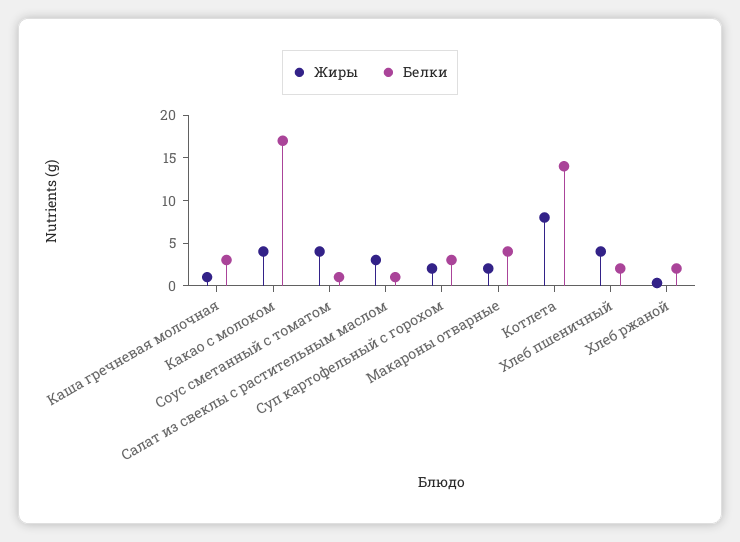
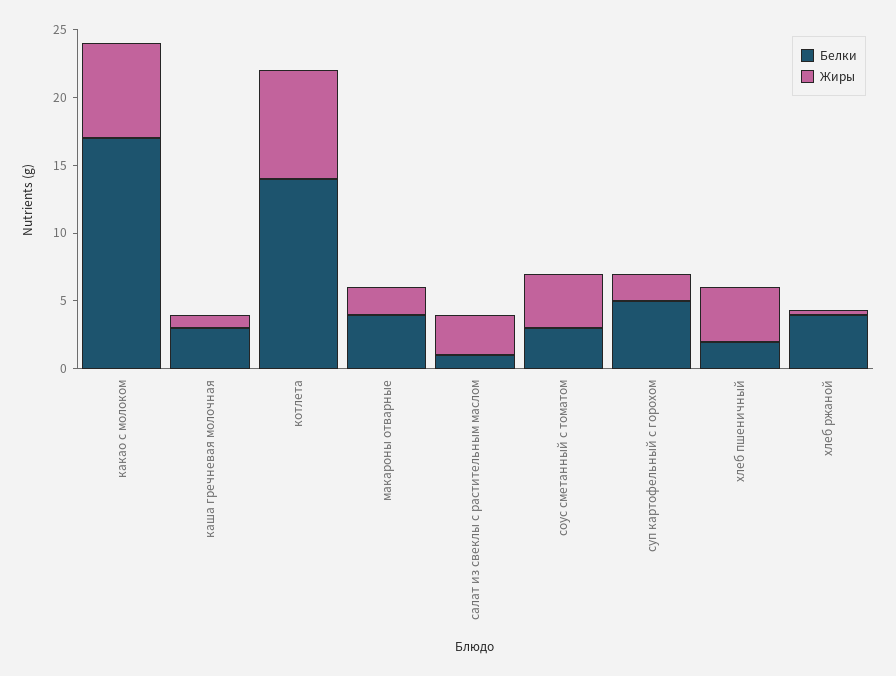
  {
    "Жиры": {
      "Каша гречневая молочная": 1,
-     "Какао с молоком": 4,
+     "Какао с молоком": 7,
      "Соус сметанный с томатом": 4,
      "Салат из свеклы с растительным маслом": 3,
      "Суп картофельный с горохом": 2,
      "Макароны отварные": 2,
      "Котлета": 8,
      "Хлеб пшеничный": 4,
      "Хлеб ржаной": 0
    },
    "Белки": {
      "Каша гречневая молочная": 3,
      "Какао с молоком": 17,
-     "Соус сметанный с томатом": 1,
+     "Соус сметанный с томатом": 3,
      "Салат из свеклы с растительным маслом": 1,
-     "Суп картофельный с горохом": 3,
+     "Суп картофельный с горохом": 5,
      "Макароны отварные": 4,
      "Котлета": 14,
      "Хлеб пшеничный": 2,
-     "Хлеб ржаной": 2
+     "Хлеб ржаной": 4
    }
  }

